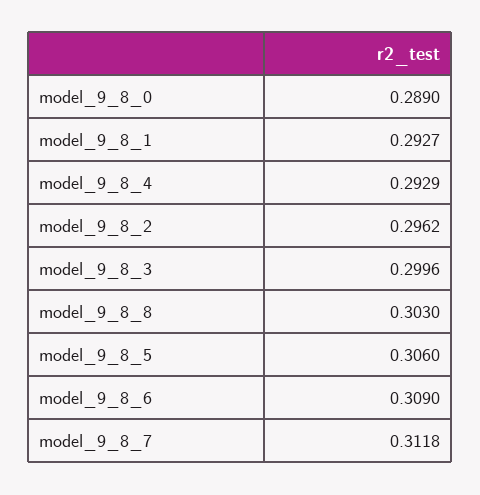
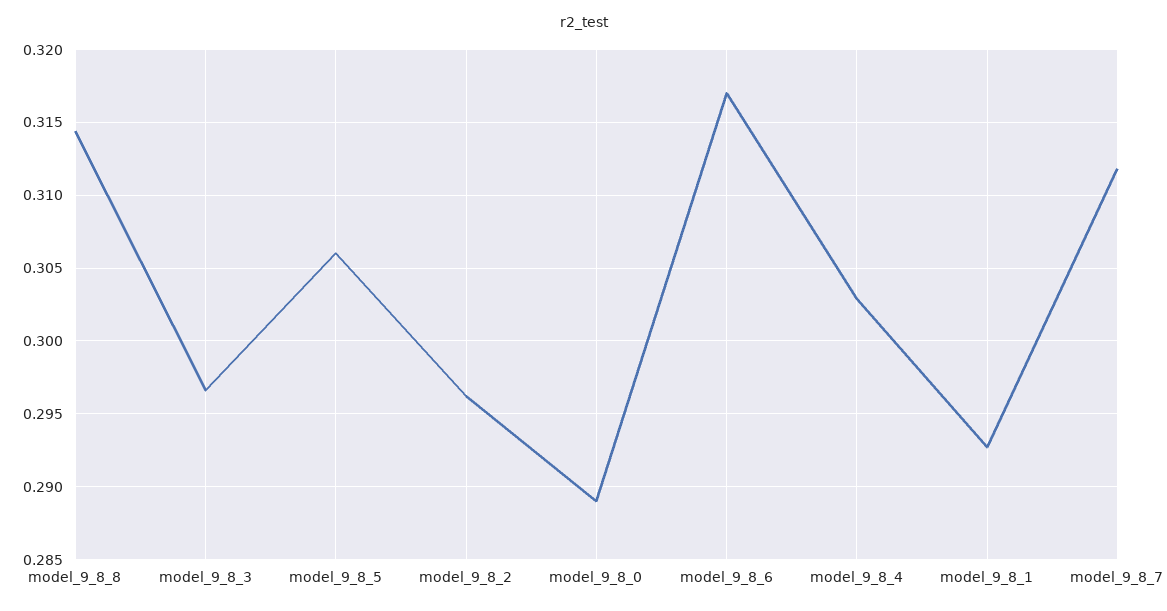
  {
    "model_9_8_0": 0.289,
    "model_9_8_1": 0.2927,
-   "model_9_8_4": 0.2929,
+   "model_9_8_4": 0.303,
    "model_9_8_2": 0.2962,
-   "model_9_8_3": 0.2996,
+   "model_9_8_3": 0.2965,
-   "model_9_8_8": 0.303,
+   "model_9_8_8": 0.3145,
    "model_9_8_5": 0.306,
-   "model_9_8_6": 0.309,
+   "model_9_8_6": 0.317,
    "model_9_8_7": 0.3118
  }

